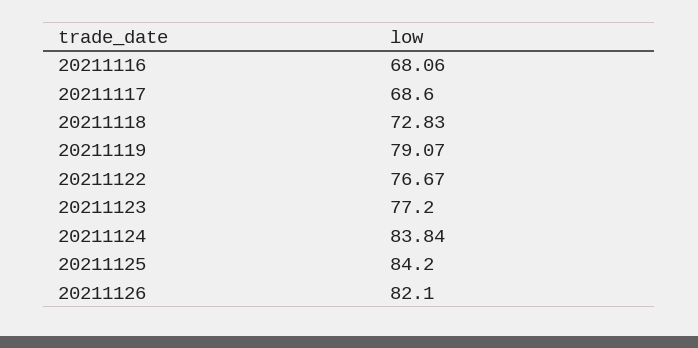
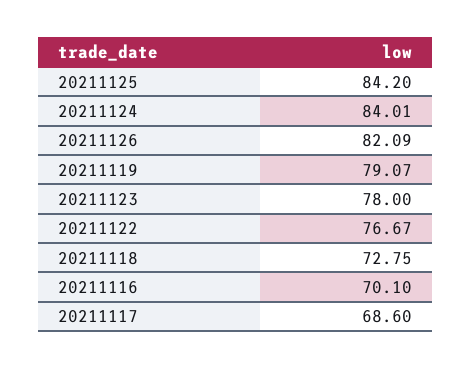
  {
-   "20211116": 68.06,
+   "20211116": 70.1,
    "20211117": 68.6,
-   "20211118": 72.83,
+   "20211118": 72.75,
    "20211119": 79.07,
    "20211122": 76.67,
-   "20211123": 77.2,
+   "20211123": 78,
-   "20211124": 83.84,
+   "20211124": 84.01,
    "20211125": 84.2,
-   "20211126": 82.1
+   "20211126": 82.09
  }

